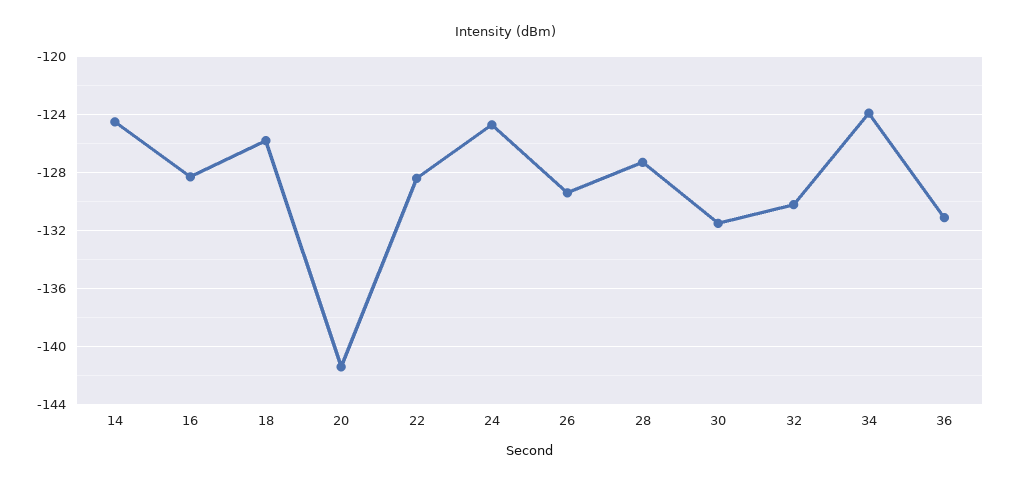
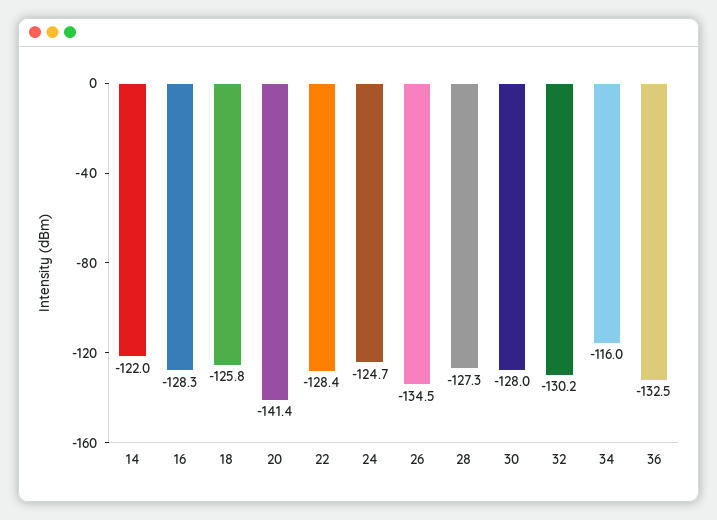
  {
-   "14": -124.5,
+   "14": -122,
    "16": -128.3,
    "18": -125.8,
    "20": -141.4,
    "22": -128.4,
    "24": -124.7,
-   "26": -129.5,
+   "26": -134.5,
    "28": -127.3,
-   "30": -131.5,
+   "30": -128,
    "32": -130.2,
-   "34": -124,
+   "34": -116,
-   "36": -131
+   "36": -132.5
  }

